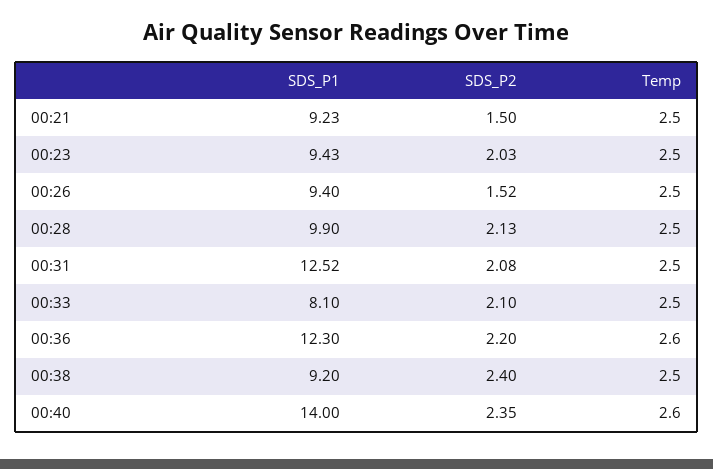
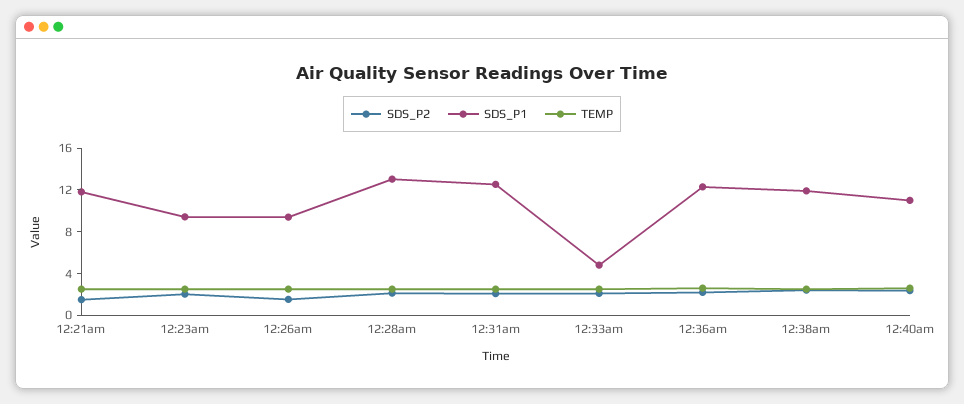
  {
    "SDS_P1": {
-     "00:21": 9.23,
+     "00:21": 12,
      "00:23": 9.43,
      "00:26": 9.4,
-     "00:28": 9.9,
+     "00:28": 13,
      "00:31": 12.52,
-     "00:33": 8.1,
+     "00:33": 5,
      "00:36": 12.3,
-     "00:38": 9.2,
+     "00:38": 12,
-     "00:40": 14
+     "00:40": 11
    },
    "SDS_P2": {
      "00:21": 1.5,
      "00:23": 2.03,
      "00:26": 1.52,
      "00:28": 2.13,
      "00:31": 2.08,
      "00:33": 2.1,
      "00:36": 2.2,
      "00:38": 2.4,
      "00:40": 2.35
    },
    "Temp": {
      "00:21": 2.5,
      "00:23": 2.5,
      "00:26": 2.5,
      "00:28": 2.5,
      "00:31": 2.5,
      "00:33": 2.5,
      "00:36": 2.6,
      "00:38": 2.5,
      "00:40": 2.6
    }
  }

